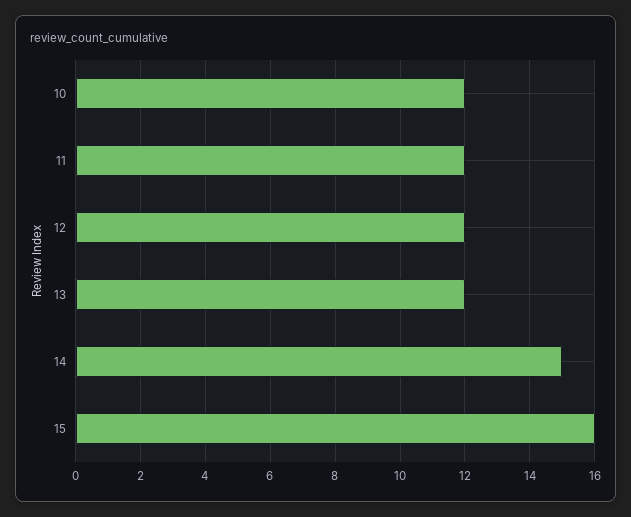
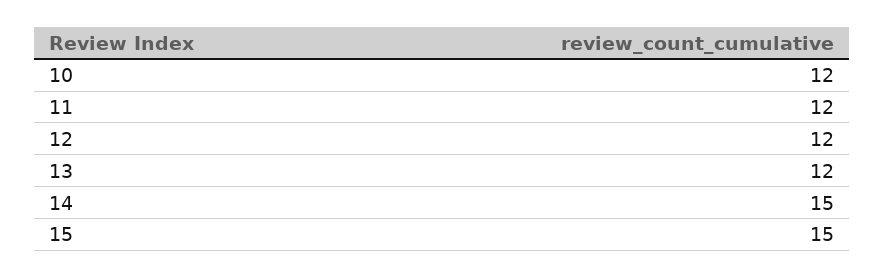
  {
    "10": 12,
    "11": 12,
    "12": 12,
    "13": 12,
    "14": 15,
-   "15": 16
+   "15": 15
  }

